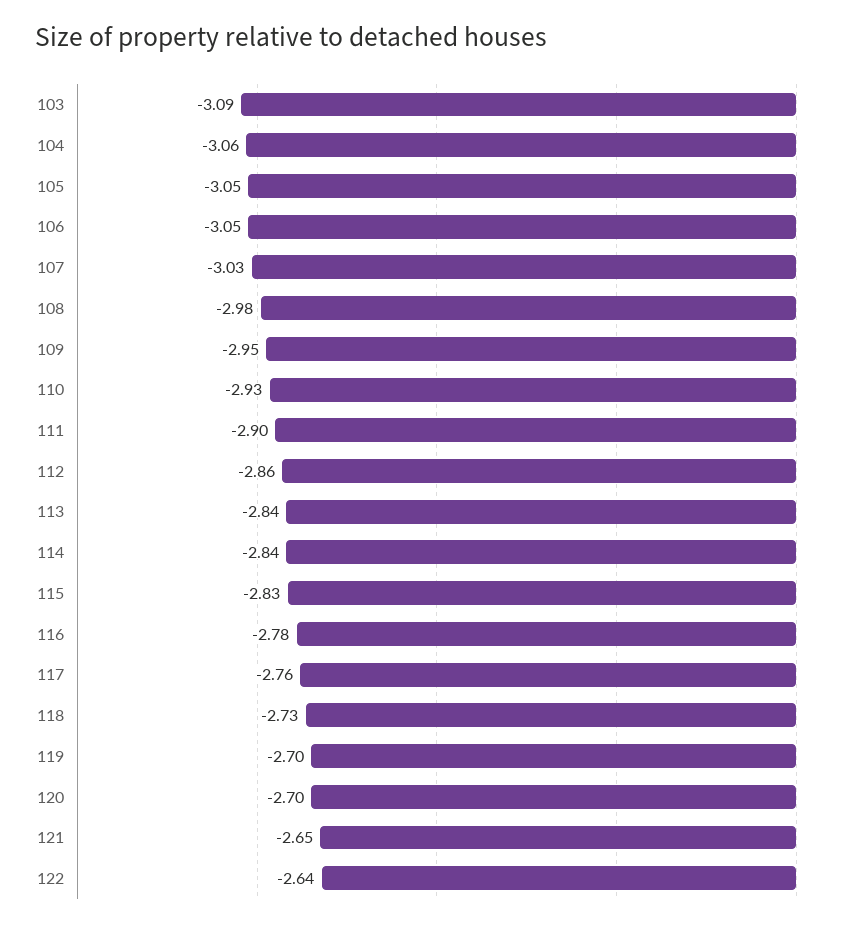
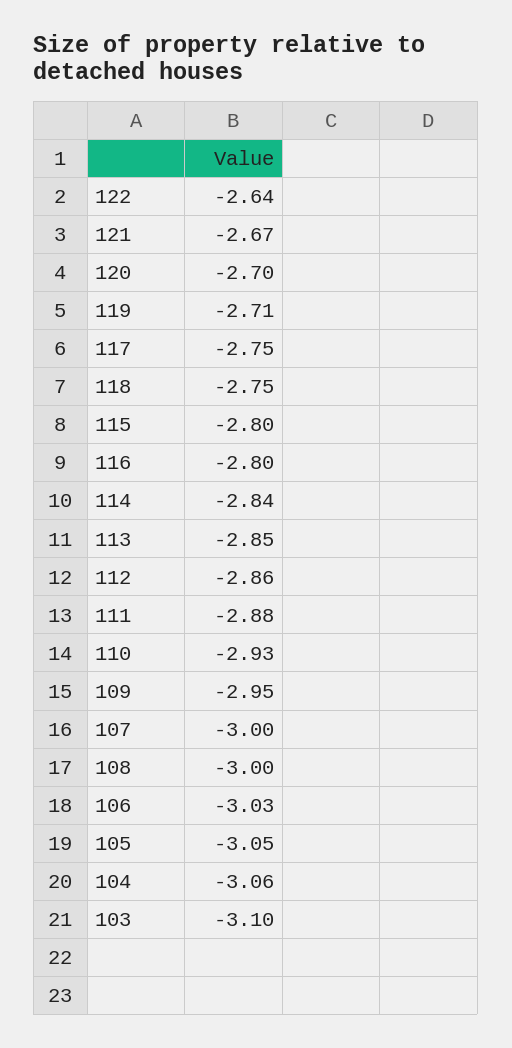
  {
-   "103": -3.09,
+   "103": -3.1,
    "104": -3.06,
    "105": -3.05,
-   "106": -3.05,
+   "106": -3.03,
-   "107": -3.03,
+   "107": -3,
-   "108": -2.98,
+   "108": -3,
    "109": -2.95,
    "110": -2.93,
-   "111": -2.9,
+   "111": -2.88,
    "112": -2.86,
-   "113": -2.84,
+   "113": -2.85,
    "114": -2.84,
-   "115": -2.83,
+   "115": -2.8,
-   "116": -2.78,
+   "116": -2.8,
-   "117": -2.76,
+   "117": -2.75,
-   "118": -2.73,
+   "118": -2.75,
-   "119": -2.7,
+   "119": -2.71,
    "120": -2.7,
-   "121": -2.65,
+   "121": -2.67,
    "122": -2.64
  }

